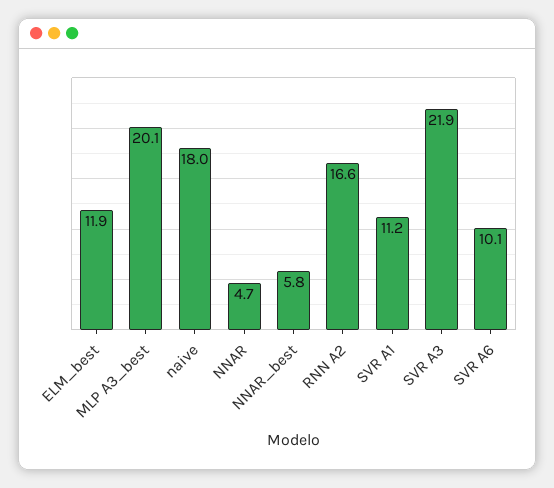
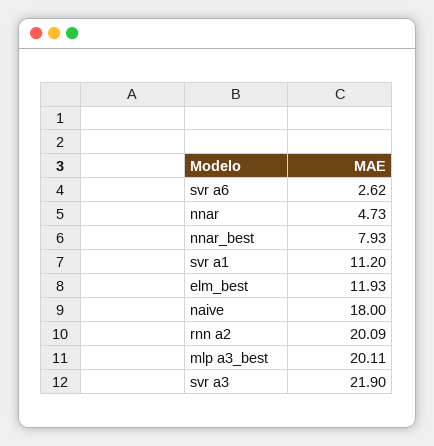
  {
    "ELM_best": 11.93,
    "MLP A3_best": 20.11,
    "naive": 18,
    "NNAR": 4.73,
-   "NNAR_best": 5.8,
+   "NNAR_best": 7.93,
-   "RNN A2": 16.6,
+   "RNN A2": 20.09,
    "SVR A1": 11.2,
    "SVR A3": 21.9,
-   "SVR A6": 10.1
+   "SVR A6": 2.62
  }

